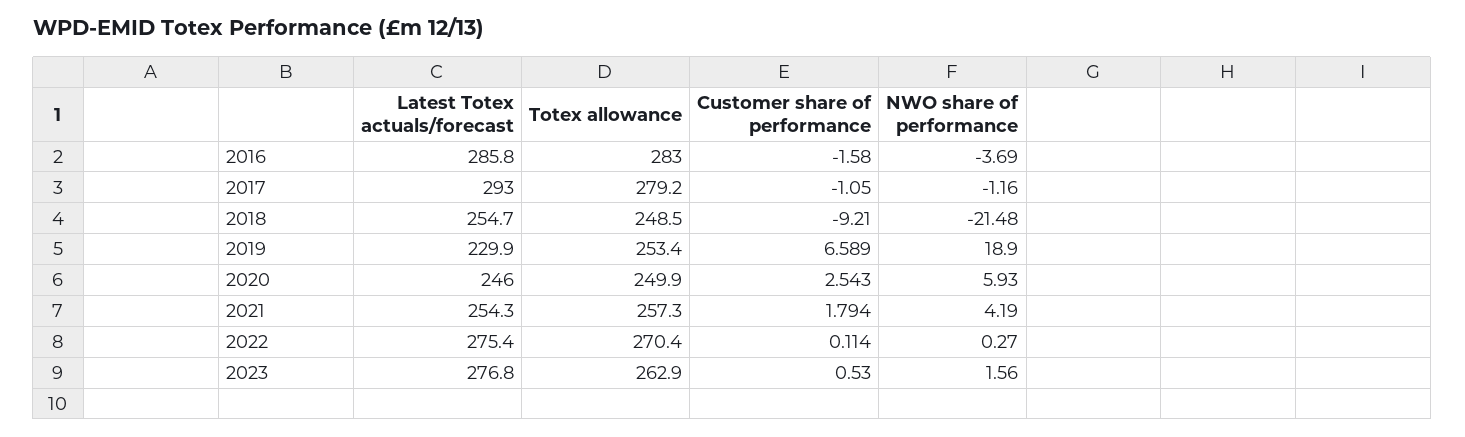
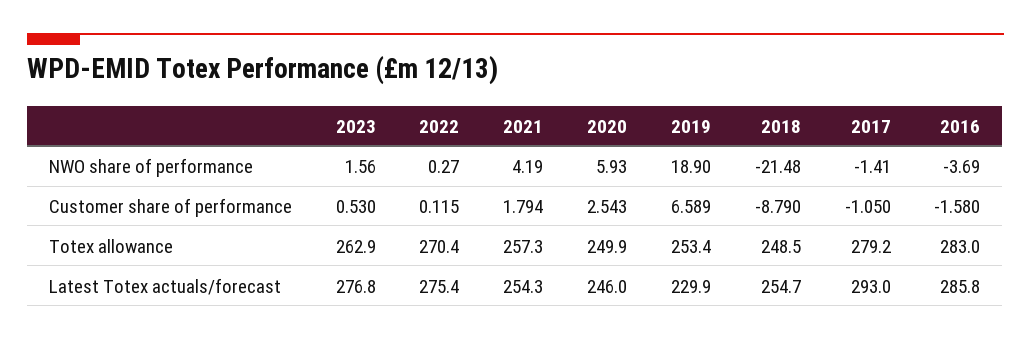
  {
    "Latest Totex actuals/forecast": {
      "2016": 285.8,
      "2017": 293,
      "2018": 254.7,
      "2019": 229.9,
      "2020": 246,
      "2021": 254.3,
      "2022": 275.4,
      "2023": 276.8
    },
    "Totex allowance": {
      "2016": 283,
      "2017": 279.2,
      "2018": 248.5,
      "2019": 253.4,
      "2020": 249.9,
      "2021": 257.3,
      "2022": 270.4,
      "2023": 262.9
    },
    "Customer share of performance": {
      "2016": -1.58,
      "2017": -1.05,
-     "2018": -9.21,
+     "2018": -8.79,
      "2019": 6.589,
      "2020": 2.543,
      "2021": 1.794,
-     "2022": 0.114,
+     "2022": 0.115,
      "2023": 0.53
    },
    "NWO share of performance": {
      "2016": -3.69,
-     "2017": -1.16,
+     "2017": -1.41,
      "2018": -21.48,
      "2019": 18.9,
      "2020": 5.93,
      "2021": 4.19,
      "2022": 0.27,
      "2023": 1.56
    }
  }

